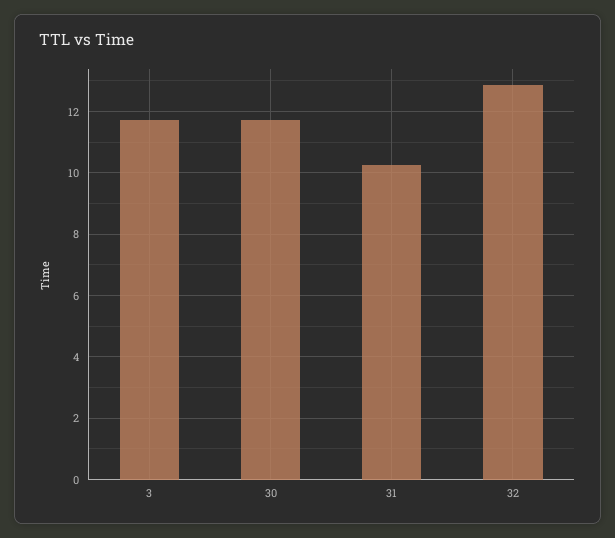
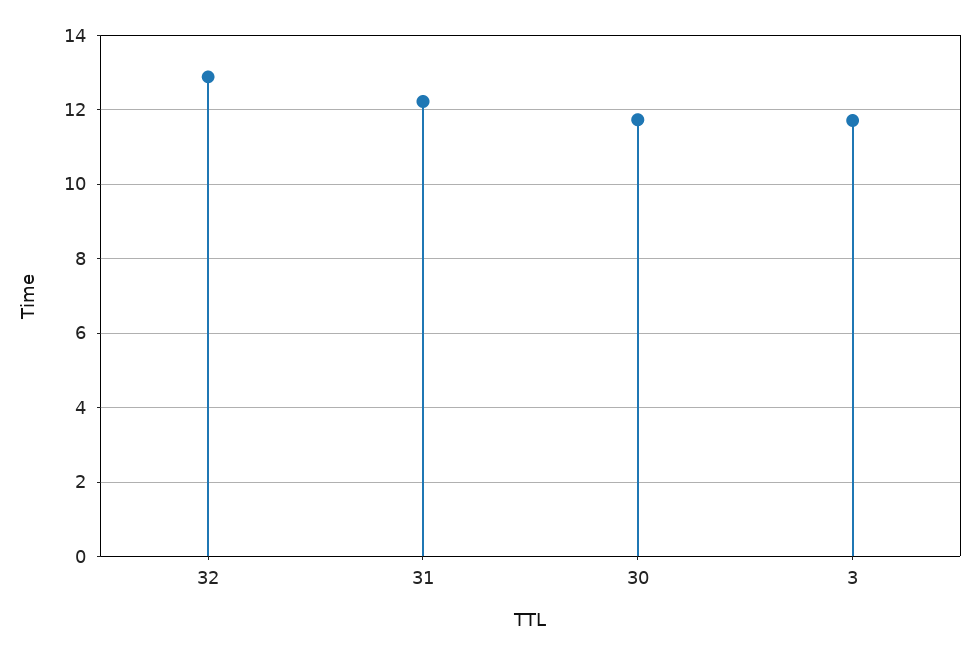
  {
    "3": 11.8,
    "30": 11.8,
-   "31": 10.2,
+   "31": 12.2,
    "32": 12.8
  }

